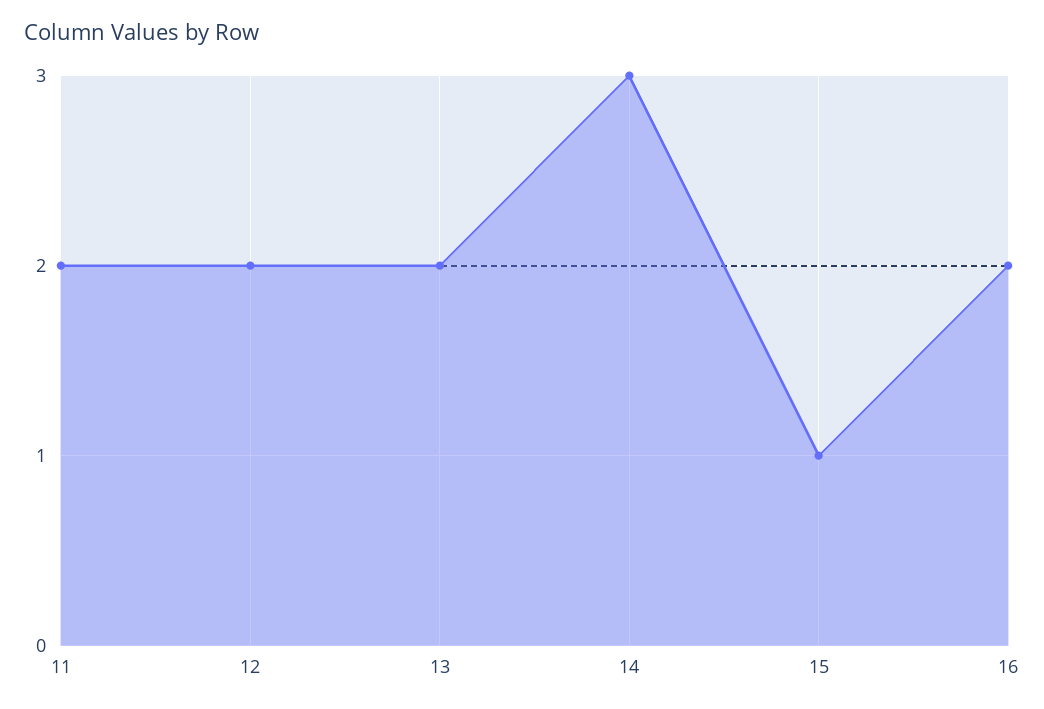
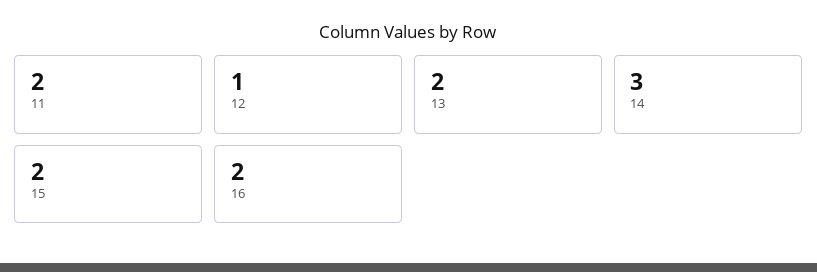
  {
    "11": 2,
-   "12": 2,
+   "12": 1,
    "13": 2,
    "14": 3,
-   "15": 1,
+   "15": 2,
    "16": 2
  }

